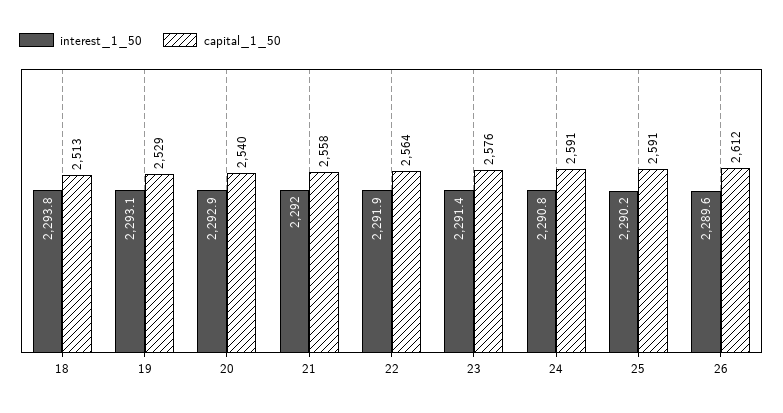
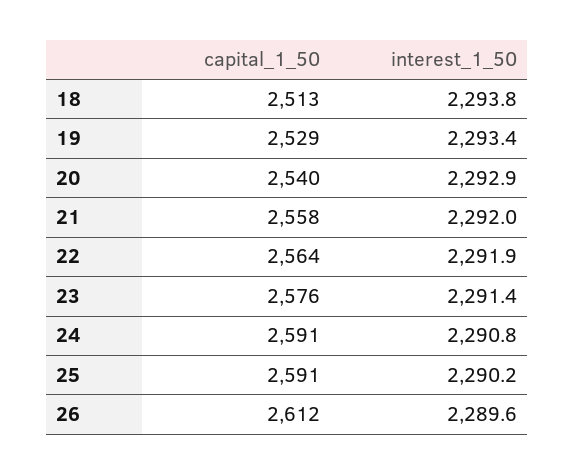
  {
    "interest_1_50": {
      "18": 2293.8,
-     "19": 2293.1,
+     "19": 2293.4,
      "20": 2292.9,
      "21": 2292,
      "22": 2291.9,
      "23": 2291.4,
      "24": 2290.8,
      "25": 2290.2,
      "26": 2289.6
    },
    "capital_1_50": {
      "18": 2513,
      "19": 2529,
      "20": 2540,
      "21": 2558,
      "22": 2564,
      "23": 2576,
      "24": 2591,
      "25": 2591,
      "26": 2612
    }
  }

